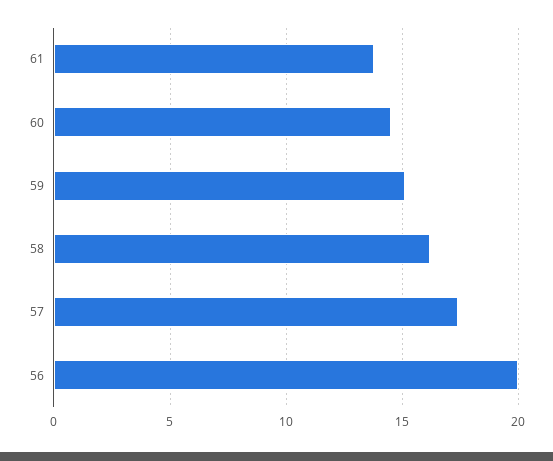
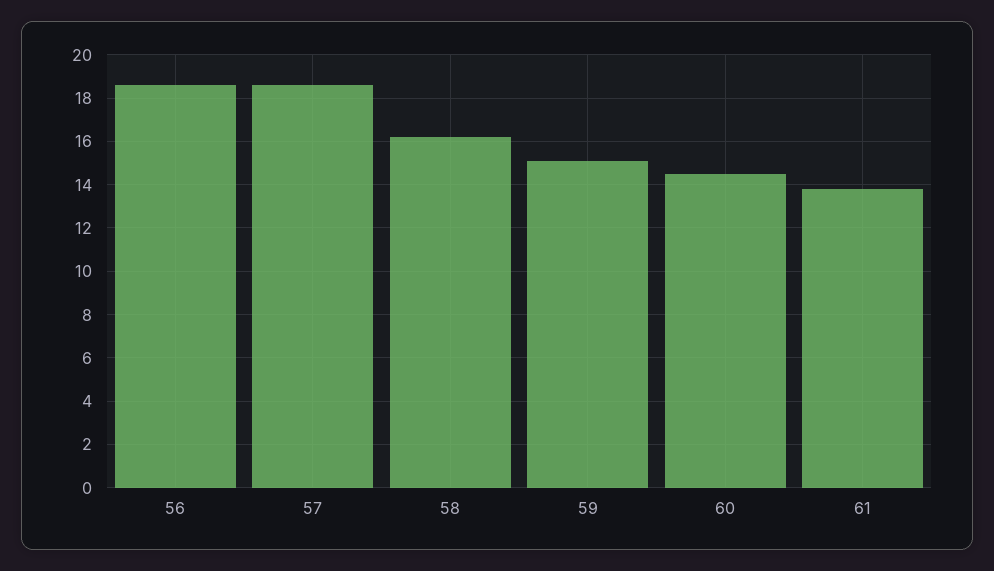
  {
    "61": 14,
    "60": 14.5,
    "59": 15,
    "58": 16,
-   "57": 17.5,
+   "57": 18.5,
-   "56": 20
+   "56": 18.5
  }

